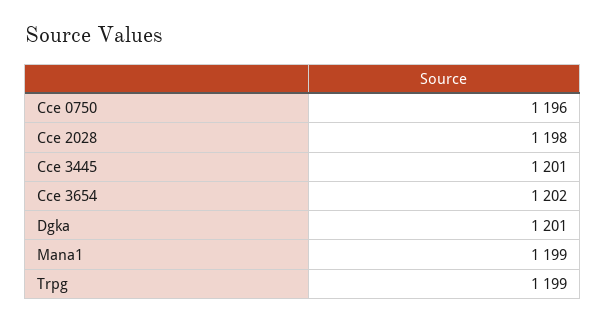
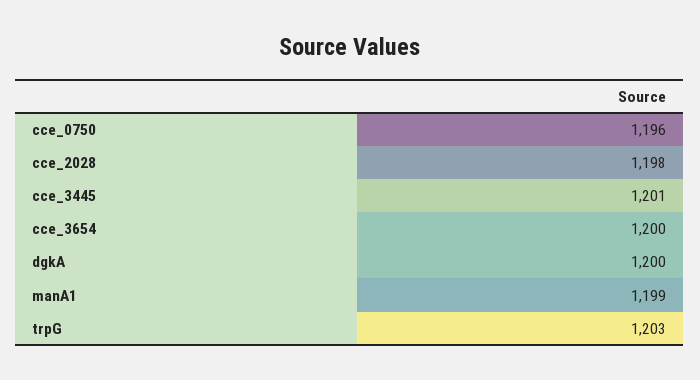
  {
    "Cce 0750": 1196,
    "Cce 2028": 1198,
    "Cce 3445": 1201,
-   "Cce 3654": 1202,
+   "Cce 3654": 1200,
-   "Dgka": 1201,
+   "Dgka": 1200,
    "Mana1": 1199,
-   "Trpg": 1199
+   "Trpg": 1203
  }

